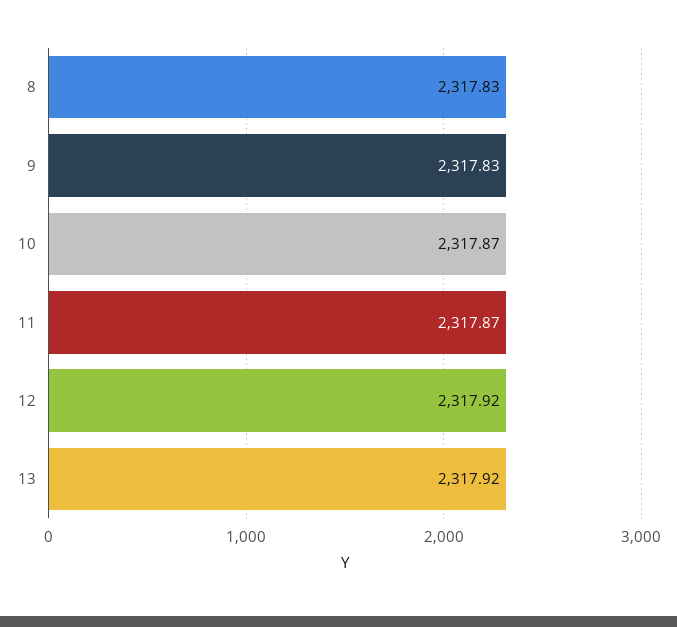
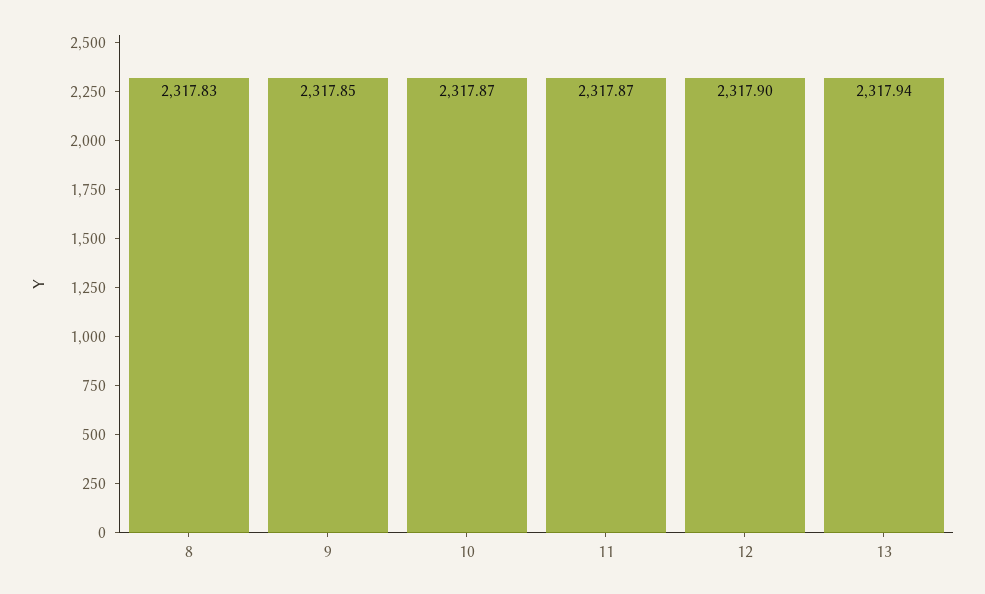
  {
    "8": 2317.83,
-   "9": 2317.83,
+   "9": 2317.85,
    "10": 2317.87,
    "11": 2317.87,
-   "12": 2317.92,
+   "12": 2317.9,
-   "13": 2317.92
+   "13": 2317.94
  }

